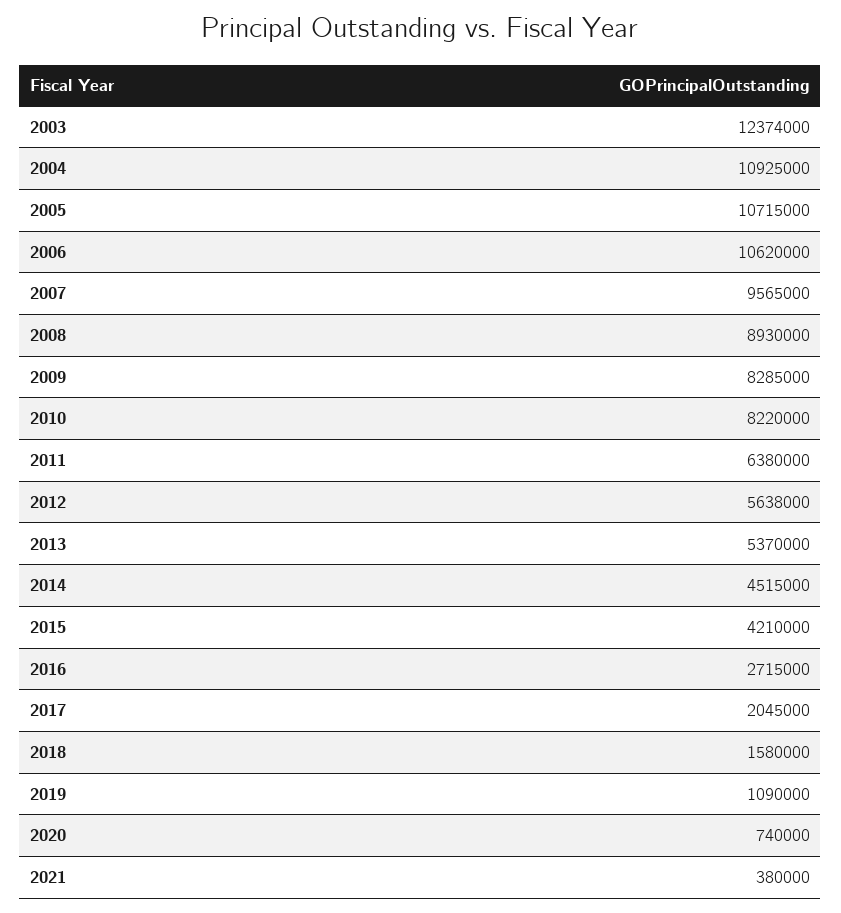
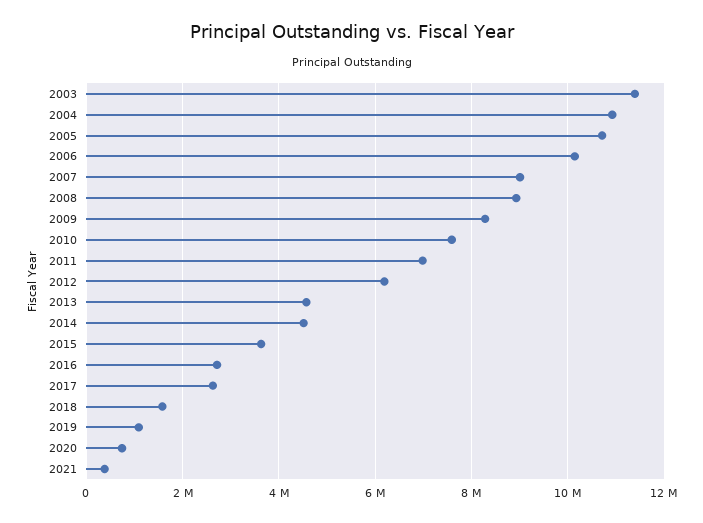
  {
-   "2003": 12374000,
+   "2003": 11400000,
    "2004": 10925000,
    "2005": 10715000,
-   "2006": 10620000,
+   "2006": 10200000,
-   "2007": 9565000,
+   "2007": 9000000,
    "2008": 8930000,
    "2009": 8285000,
-   "2010": 8220000,
+   "2010": 7600000,
-   "2011": 6380000,
+   "2011": 7000000,
-   "2012": 5638000,
+   "2012": 6200000,
-   "2013": 5370000,
+   "2013": 4600000,
    "2014": 4515000,
-   "2015": 4210000,
+   "2015": 3600000,
    "2016": 2715000,
-   "2017": 2045000,
+   "2017": 2600000,
    "2018": 1580000,
    "2019": 1090000,
    "2020": 740000,
    "2021": 380000
  }

